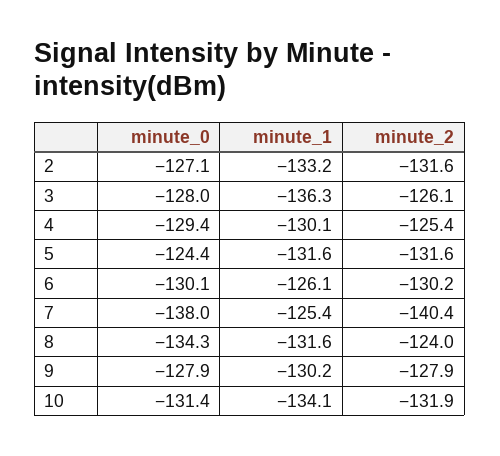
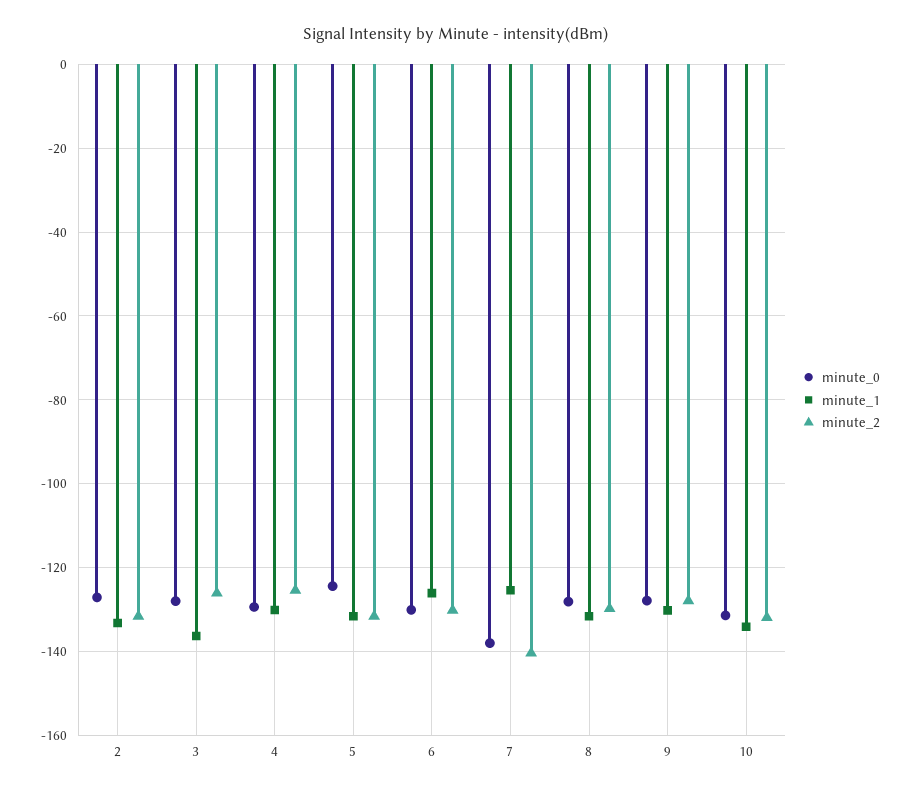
  {
    "minute_0": {
      "2": -127.1,
      "3": -128,
      "4": -129.4,
      "5": -124.4,
      "6": -130.1,
      "7": -138,
-     "8": -134.3,
+     "8": -128,
      "9": -127.9,
      "10": -131.4
    },
    "minute_1": {
      "2": -133.2,
      "3": -136.3,
      "4": -130.1,
      "5": -131.6,
      "6": -126.1,
      "7": -125.4,
      "8": -131.6,
      "9": -130.2,
      "10": -134.1
    },
    "minute_2": {
      "2": -131.6,
      "3": -126.1,
      "4": -125.4,
      "5": -131.6,
      "6": -130.2,
      "7": -140.4,
-     "8": -124,
+     "8": -130,
      "9": -127.9,
      "10": -131.9
    }
  }

